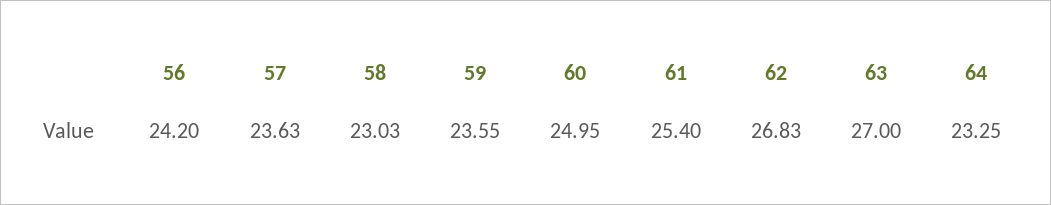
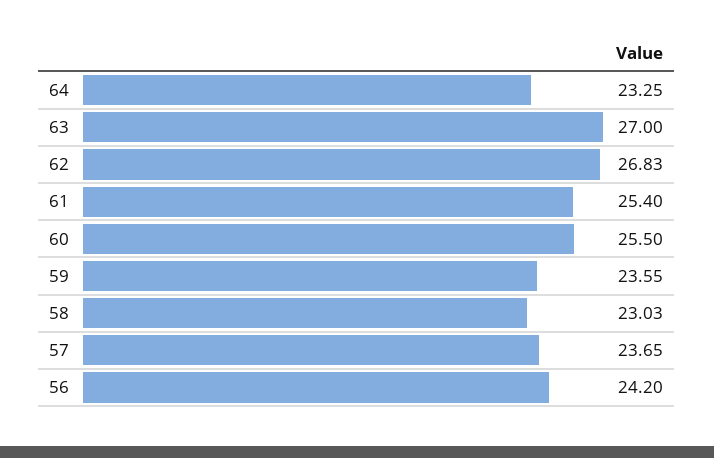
  {
    "56": 24.2,
-   "57": 23.63,
+   "57": 23.65,
    "58": 23.03,
    "59": 23.55,
-   "60": 24.95,
+   "60": 25.5,
    "61": 25.4,
    "62": 26.83,
    "63": 27,
    "64": 23.25
  }

